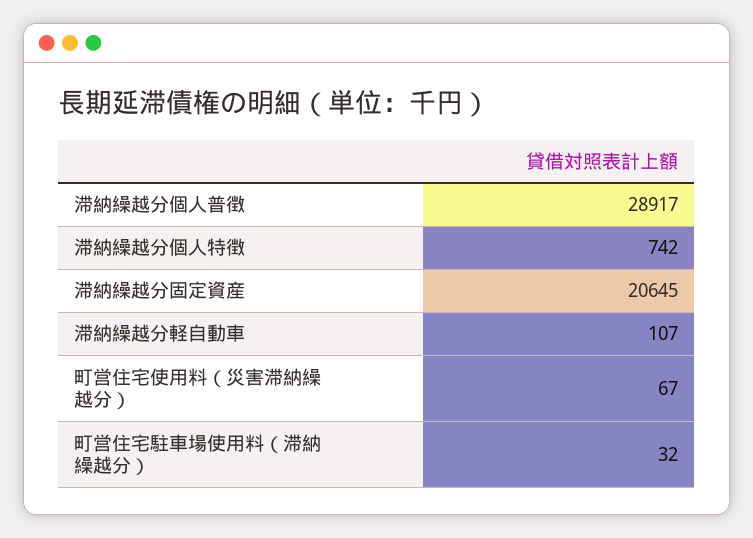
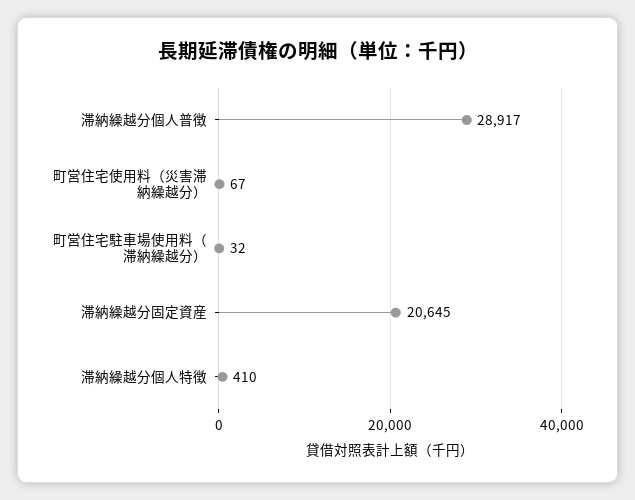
  {
    "滞納繰越分個人普徴": 28917,
-   "滞納繰越分個人特徴": 742,
+   "滞納繰越分個人特徴": 410,
    "滞納繰越分固定資産": 20645,
-   "滞納繰越分軽自動車": 107,
    "町営住宅使用料（災害滞納繰越分）": 67,
    "町営住宅駐車場使用料（滞納繰越分）": 32
  }

